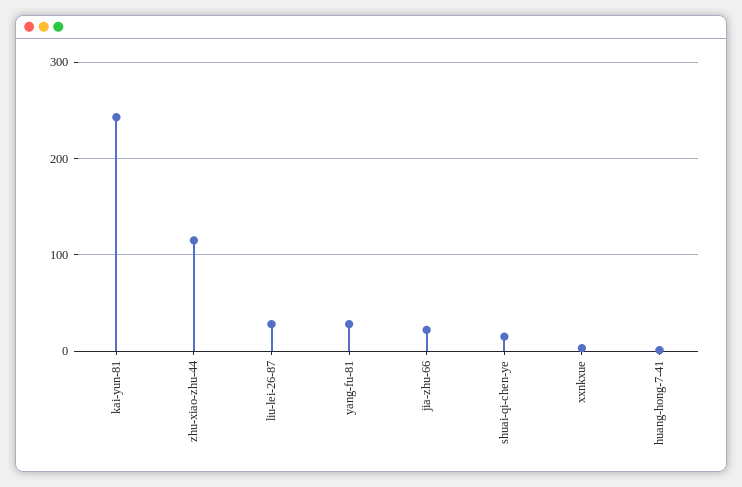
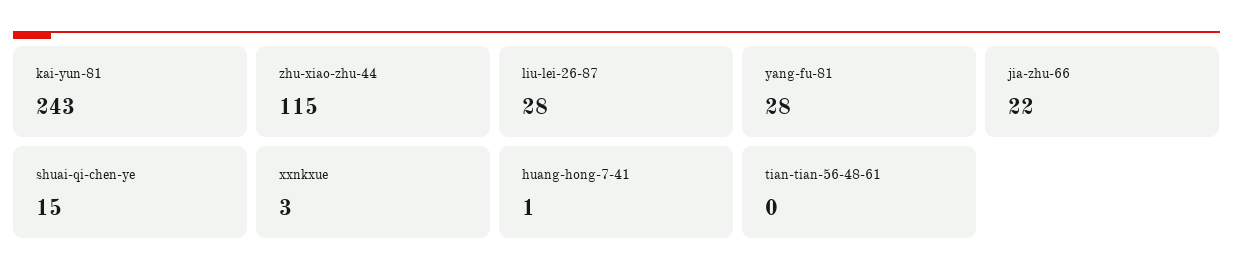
  {
    "kai-yun-81": 243,
    "zhu-xiao-zhu-44": 115,
    "liu-lei-26-87": 28,
    "yang-fu-81": 28,
    "jia-zhu-66": 22,
    "shuai-qi-chen-ye": 15,
    "xxnkxue": 3,
-   "huang-hong-7-41": 1
+   "huang-hong-7-41": 1,
+   "tian-tian-56-48-61": 0
  }

